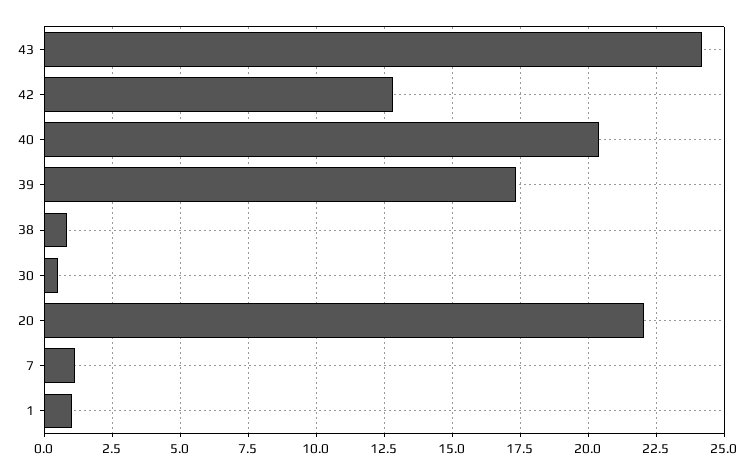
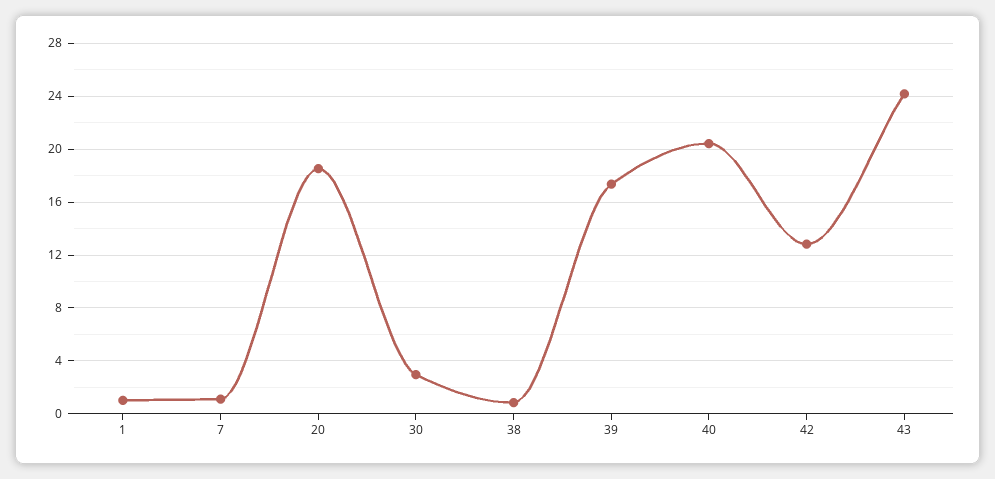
  {
    "43": 24.25,
    "42": 12.75,
    "40": 20.5,
    "39": 17.25,
    "38": 0.75,
-   "30": 0.5,
+   "30": 3,
-   "20": 22,
+   "20": 18.5,
    "7": 1,
    "1": 1
  }

